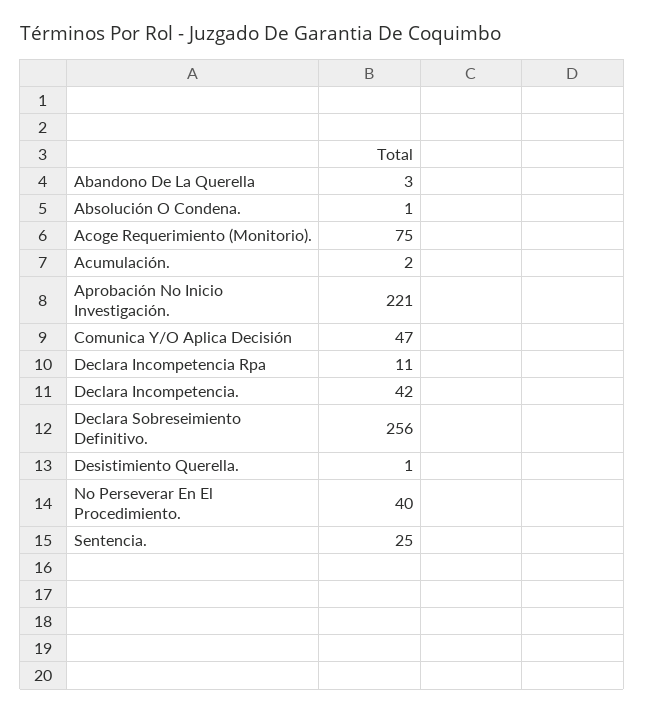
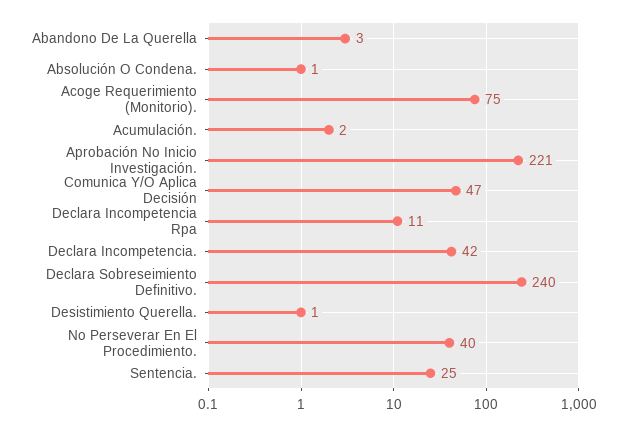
  {
    "Abandono De La Querella": 3,
    "Absolución O Condena.": 1,
    "Acoge Requerimiento (Monitorio).": 75,
    "Acumulación.": 2,
    "Aprobación No Inicio Investigación.": 221,
    "Comunica Y/O Aplica Decisión": 47,
    "Declara Incompetencia Rpa": 11,
    "Declara Incompetencia.": 42,
-   "Declara Sobreseimiento Definitivo.": 256,
+   "Declara Sobreseimiento Definitivo.": 240,
    "Desistimiento Querella.": 1,
    "No Perseverar En El Procedimiento.": 40,
    "Sentencia.": 25
  }

